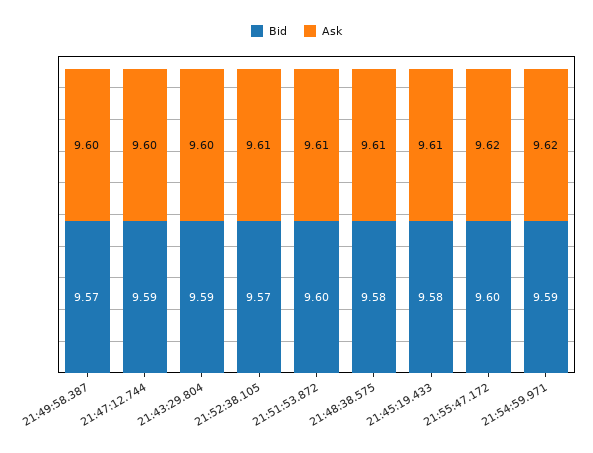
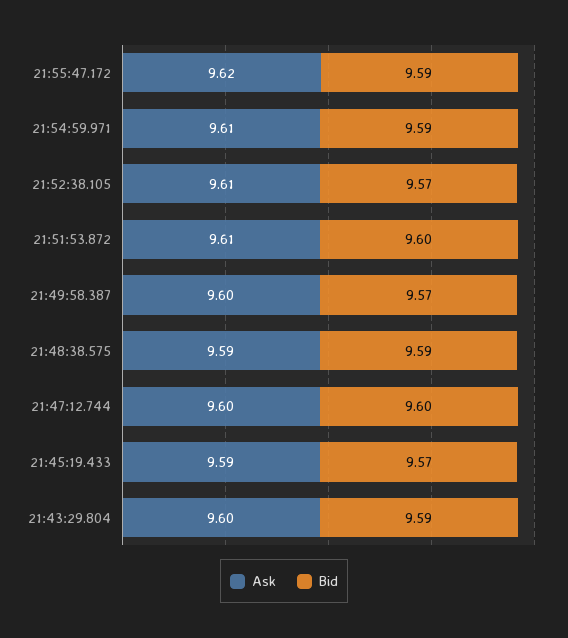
  {
    "Bid": {
      "21:49:58.387": 9.57,
-     "21:47:12.744": 9.59,
+     "21:47:12.744": 9.6,
      "21:43:29.804": 9.59,
      "21:52:38.105": 9.57,
      "21:51:53.872": 9.6,
-     "21:48:38.575": 9.58,
+     "21:48:38.575": 9.59,
-     "21:45:19.433": 9.58,
+     "21:45:19.433": 9.57,
-     "21:55:47.172": 9.6,
+     "21:55:47.172": 9.59,
      "21:54:59.971": 9.59
    },
    "Ask": {
      "21:49:58.387": 9.6,
      "21:47:12.744": 9.6,
      "21:43:29.804": 9.6,
      "21:52:38.105": 9.61,
      "21:51:53.872": 9.61,
-     "21:48:38.575": 9.61,
+     "21:48:38.575": 9.59,
-     "21:45:19.433": 9.61,
+     "21:45:19.433": 9.59,
      "21:55:47.172": 9.62,
-     "21:54:59.971": 9.62
+     "21:54:59.971": 9.61
    }
  }

